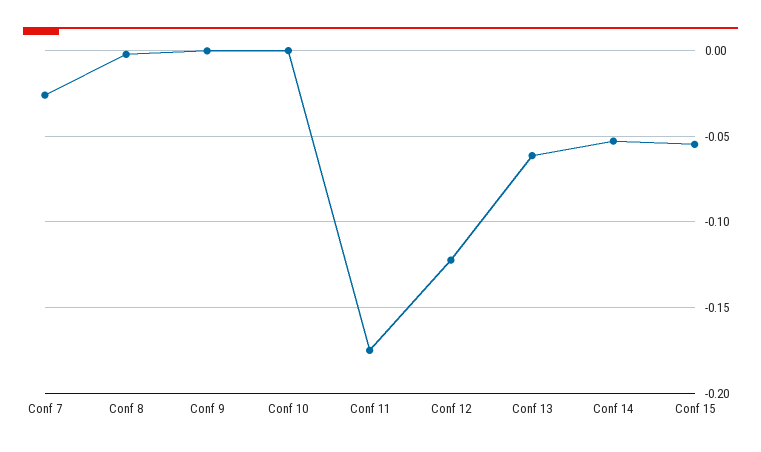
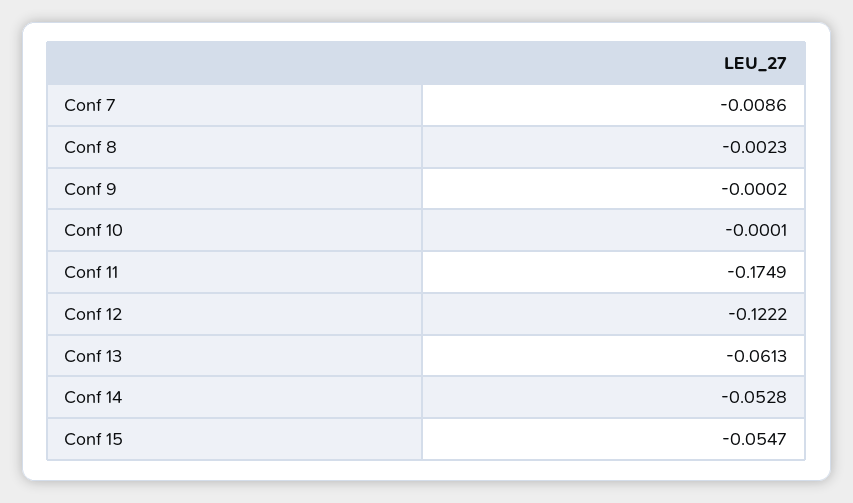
  {
-   "Conf 7": -0.025,
+   "Conf 7": -0.0086,
    "Conf 8": -0.0023,
    "Conf 9": -0.0002,
    "Conf 10": -0.0001,
    "Conf 11": -0.1749,
    "Conf 12": -0.1222,
    "Conf 13": -0.0613,
    "Conf 14": -0.0528,
    "Conf 15": -0.0547
  }

